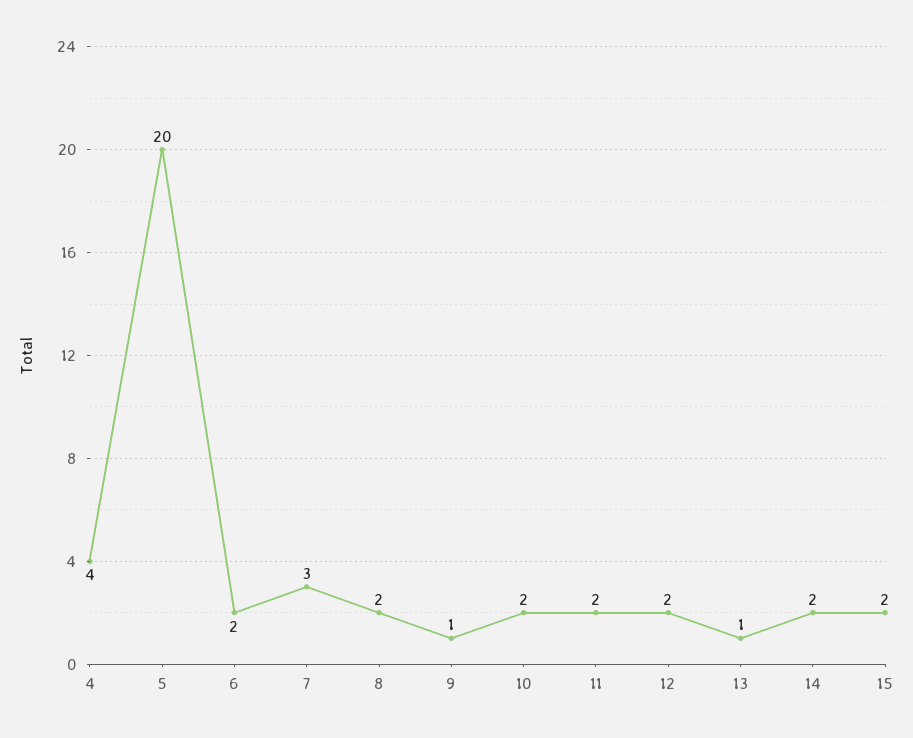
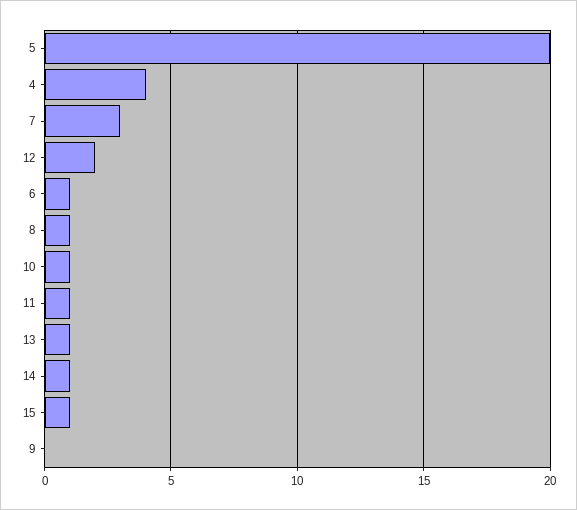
  {
    "4": 4,
    "5": 20,
-   "6": 2,
+   "6": 1,
    "7": 3,
-   "8": 2,
+   "8": 1,
-   "9": 1,
+   "9": 0,
-   "10": 2,
+   "10": 1,
-   "11": 2,
+   "11": 1,
    "12": 2,
    "13": 1,
-   "14": 2,
+   "14": 1,
-   "15": 2
+   "15": 1
  }

